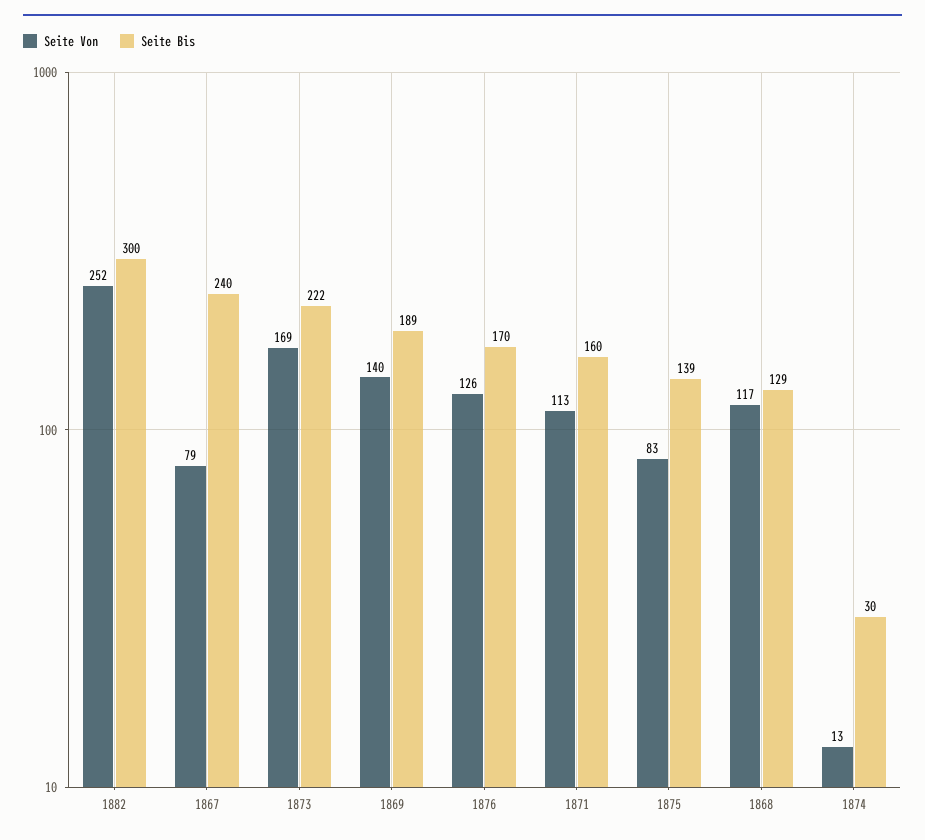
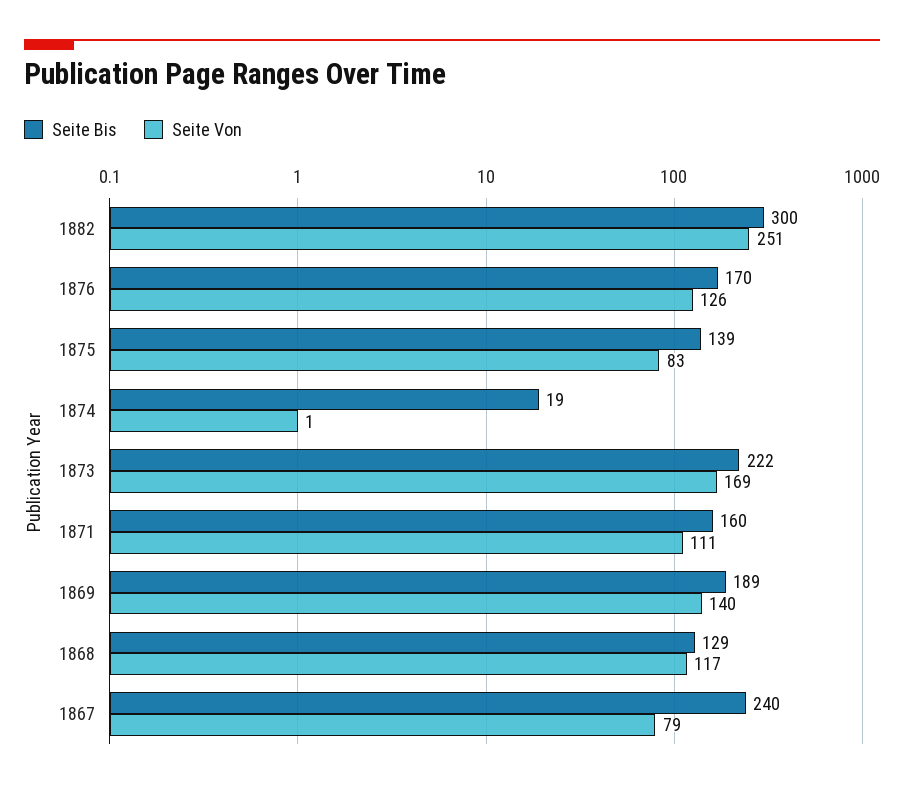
  {
    "Seite Von": {
-     "1882": 252,
+     "1882": 251,
      "1867": 79,
      "1873": 169,
      "1869": 140,
      "1876": 126,
-     "1871": 113,
+     "1871": 111,
      "1875": 83,
      "1868": 117,
-     "1874": 13
+     "1874": 1
    },
    "Seite Bis": {
      "1882": 300,
      "1867": 240,
      "1873": 222,
      "1869": 189,
      "1876": 170,
      "1871": 160,
      "1875": 139,
      "1868": 129,
-     "1874": 30
+     "1874": 19
    }
  }

